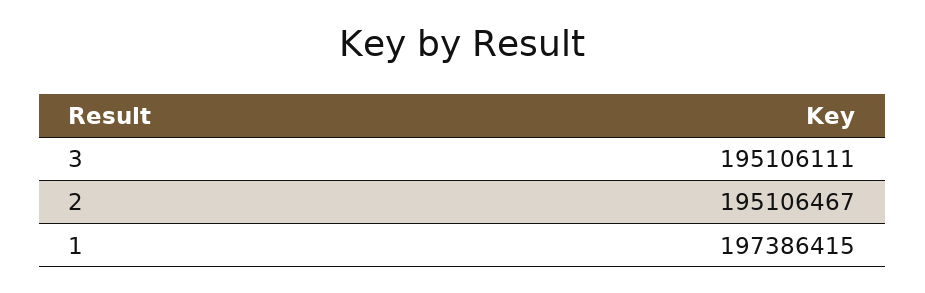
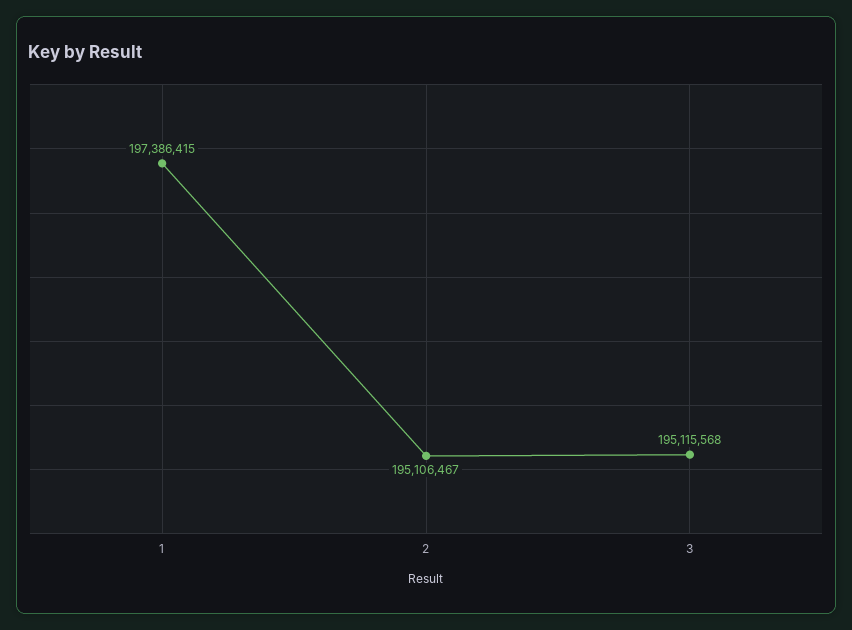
  {
-   "3": 195106111,
+   "3": 195115568,
    "2": 195106467,
    "1": 197386415
  }

